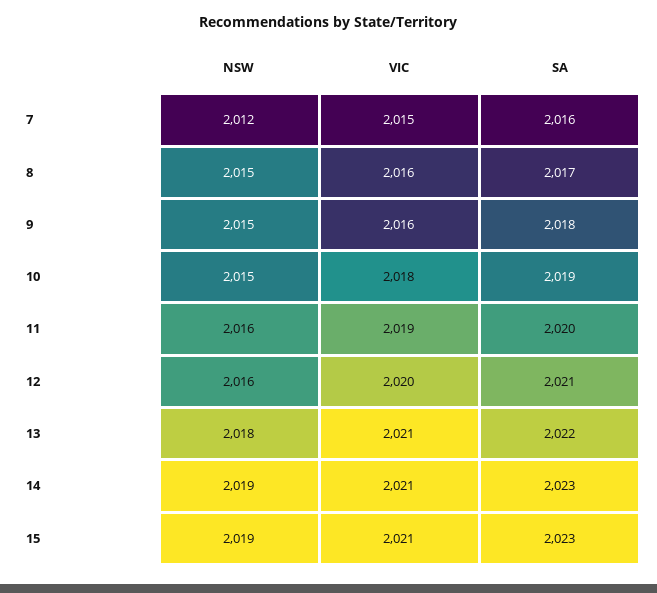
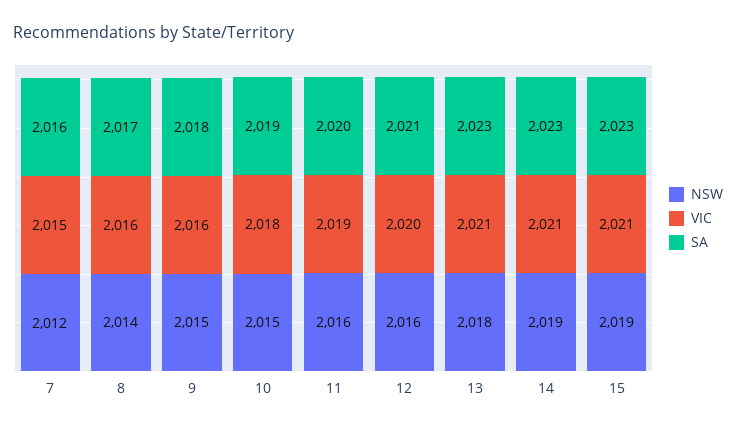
  {
    "NSW": {
      "7": 2012,
-     "8": 2015,
+     "8": 2014,
      "9": 2015,
      "10": 2015,
      "11": 2016,
      "12": 2016,
      "13": 2018,
      "14": 2019,
      "15": 2019
    },
    "VIC": {
      "7": 2015,
      "8": 2016,
      "9": 2016,
      "10": 2018,
      "11": 2019,
      "12": 2020,
      "13": 2021,
      "14": 2021,
      "15": 2021
    },
    "SA": {
      "7": 2016,
      "8": 2017,
      "9": 2018,
      "10": 2019,
      "11": 2020,
      "12": 2021,
-     "13": 2022,
+     "13": 2023,
      "14": 2023,
      "15": 2023
    }
  }

